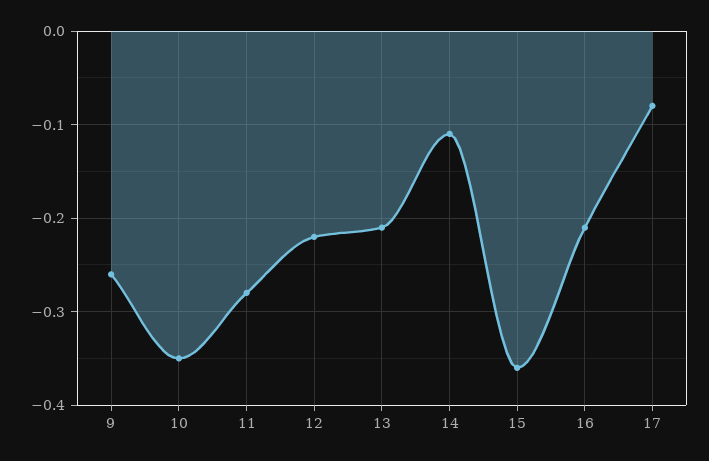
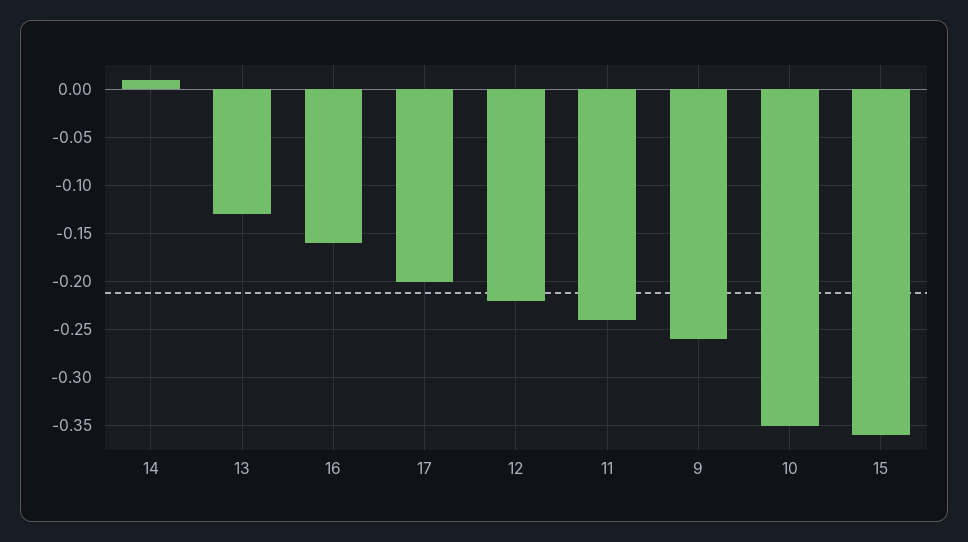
  {
    "9": -0.26,
    "10": -0.35,
-   "11": -0.28,
+   "11": -0.24,
    "12": -0.22,
-   "13": -0.21,
+   "13": -0.13,
-   "14": -0.11,
+   "14": 0.01,
    "15": -0.36,
-   "16": -0.21,
+   "16": -0.16,
-   "17": -0.08
+   "17": -0.2
  }

